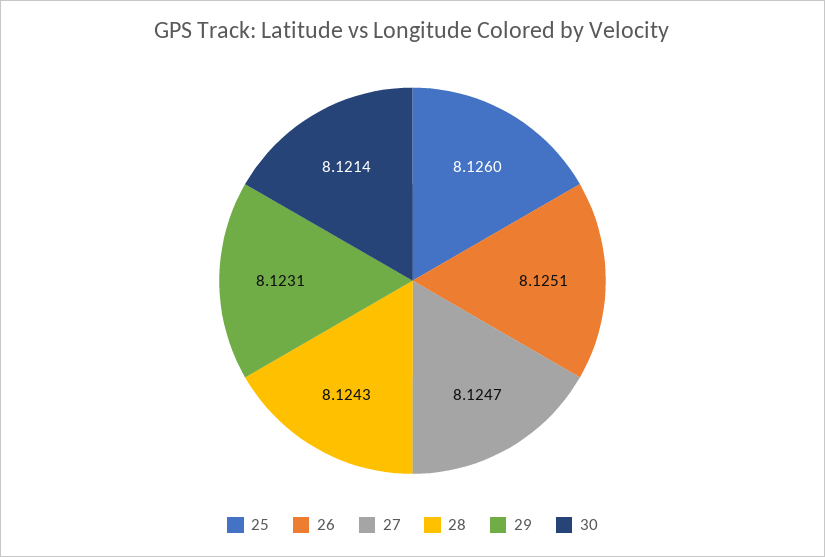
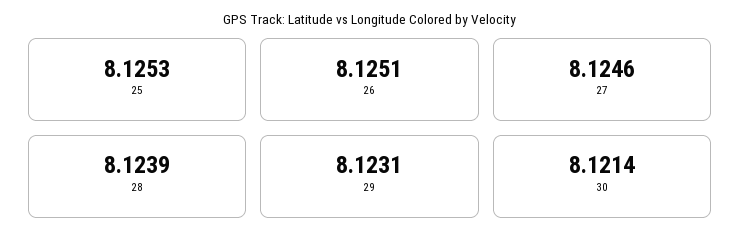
  {
-   "25": 8.126,
+   "25": 8.1253,
    "26": 8.1251,
-   "27": 8.1247,
+   "27": 8.1246,
-   "28": 8.1243,
+   "28": 8.1239,
    "29": 8.1231,
    "30": 8.1214
  }

